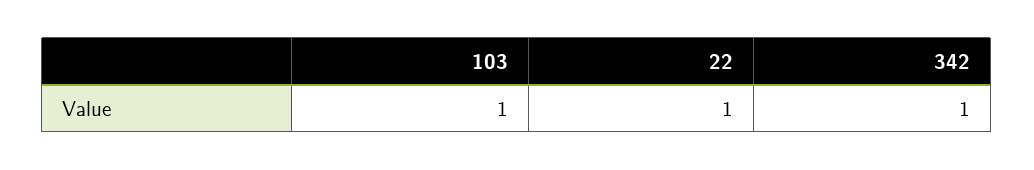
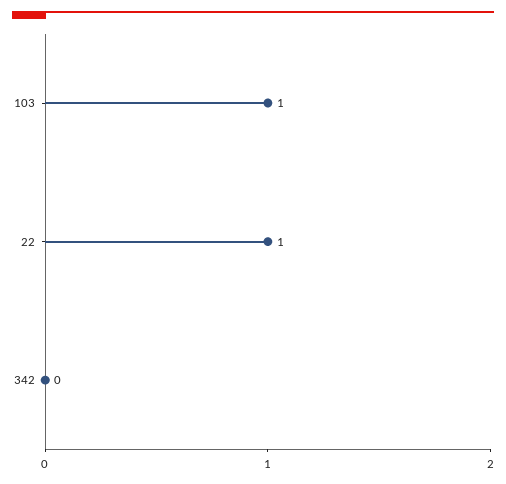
  {
    "103": 1,
    "22": 1,
-   "342": 1
+   "342": 0
  }

